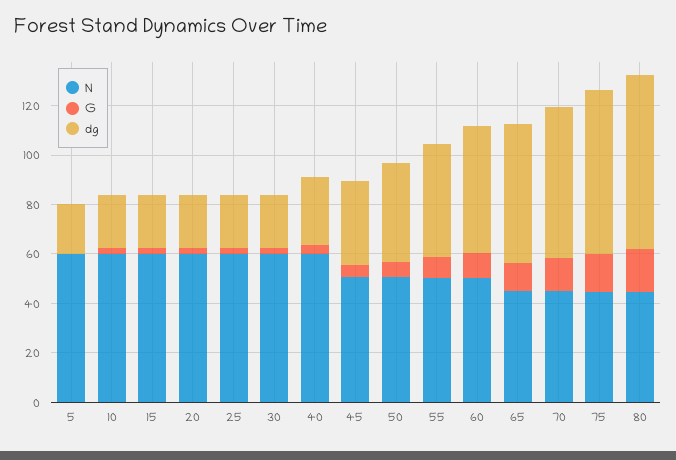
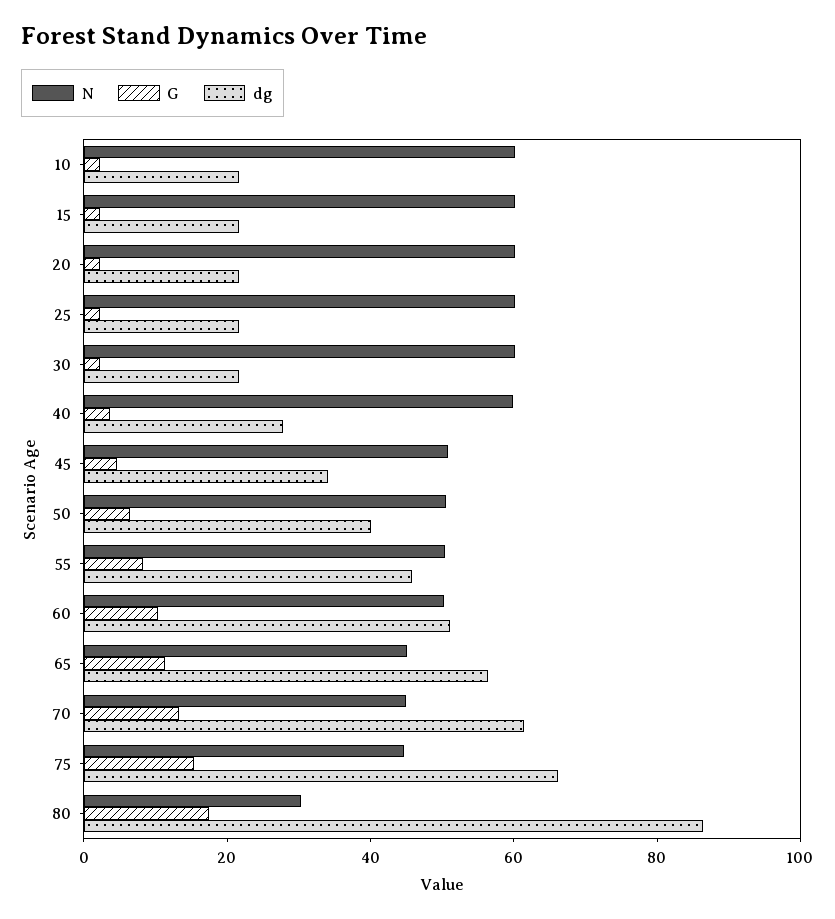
  {
    "N": {
-     "5": 60,
      "10": 60,
      "15": 60,
      "20": 60,
      "25": 60,
      "30": 60,
      "40": 60,
      "45": 50,
      "50": 50,
      "55": 50,
      "60": 50,
      "65": 45,
      "70": 45,
      "75": 45,
-     "80": 45
+     "80": 30
    },
    "G": {
-     "5": 0,
      "10": 0,
      "15": 0,
      "20": 0,
      "25": 0,
      "30": 0,
      "40": 5,
      "45": 5,
      "50": 5,
      "55": 10,
      "60": 10,
      "65": 10,
      "70": 15,
      "75": 15,
      "80": 15
    },
    "dg": {
-     "5": 20,
      "10": 20,
      "15": 20,
      "20": 20,
      "25": 20,
      "30": 20,
      "40": 30,
      "45": 35,
      "50": 40,
      "55": 45,
      "60": 50,
      "65": 55,
      "70": 60,
      "75": 65,
-     "80": 70
+     "80": 85
    }
  }

